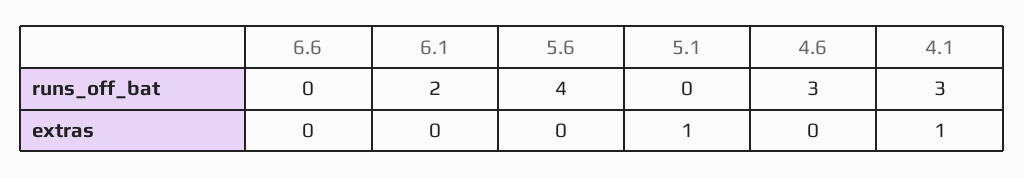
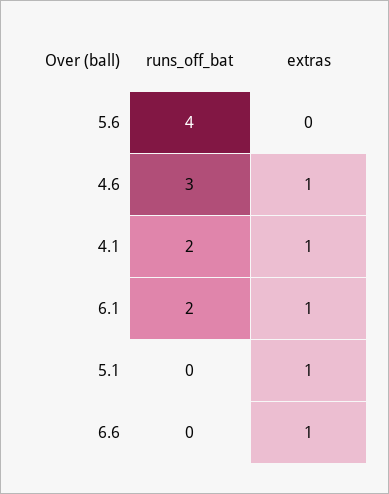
  {
    "6.6": {
      "runs_off_bat": 0,
-     "extras": 0
+     "extras": 1
    },
    "6.1": {
      "runs_off_bat": 2,
-     "extras": 0
+     "extras": 1
    },
    "5.6": {
      "runs_off_bat": 4,
      "extras": 0
    },
    "5.1": {
      "runs_off_bat": 0,
      "extras": 1
    },
    "4.6": {
      "runs_off_bat": 3,
-     "extras": 0
+     "extras": 1
    },
    "4.1": {
-     "runs_off_bat": 3,
+     "runs_off_bat": 2,
      "extras": 1
    }
  }

